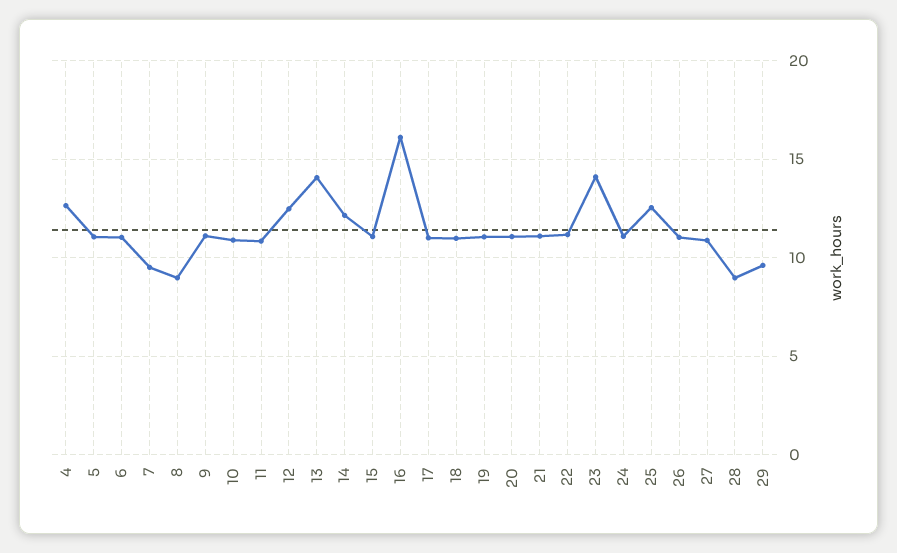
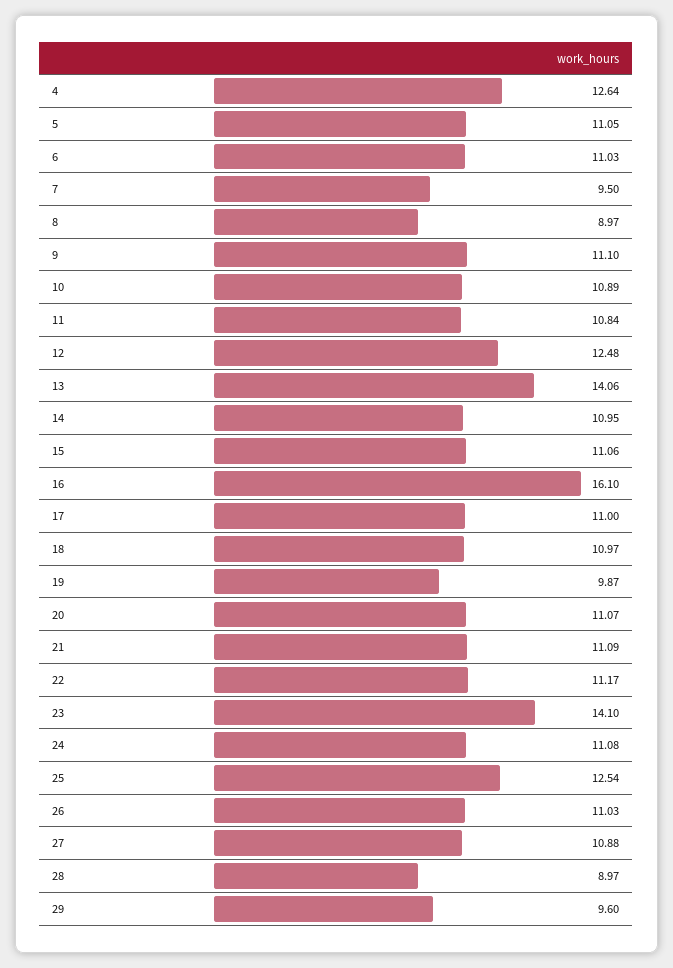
  {
    "4": 12.64,
    "5": 11.05,
    "6": 11.03,
    "7": 9.5,
    "8": 8.97,
    "9": 11.1,
    "10": 10.89,
    "11": 10.84,
    "12": 12.48,
    "13": 14.06,
-   "14": 12,
+   "14": 10.95,
    "15": 11.06,
    "16": 16.1,
    "17": 11,
    "18": 10.97,
-   "19": 11,
+   "19": 9.87,
    "20": 11.07,
    "21": 11.09,
    "22": 11.17,
    "23": 14.1,
    "24": 11.08,
    "25": 12.54,
    "26": 11.03,
    "27": 10.88,
    "28": 8.97,
    "29": 9.6
  }

